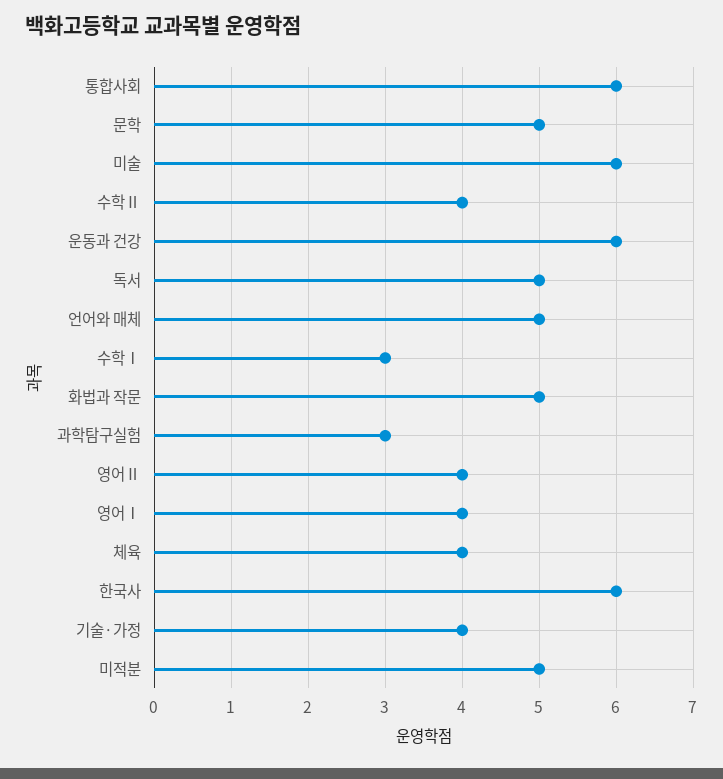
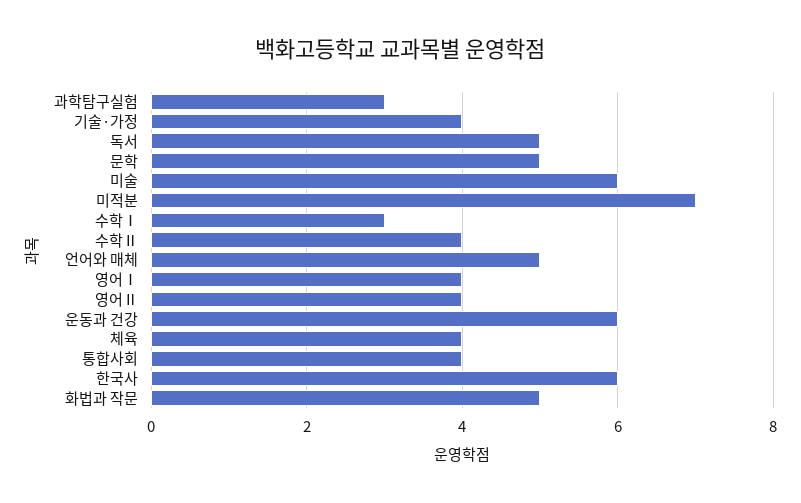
  {
-   "통합사회": 6,
+   "통합사회": 4,
    "문학": 5,
    "미술": 6,
    "수학Ⅱ": 4,
    "운동과 건강": 6,
    "독서": 5,
    "언어와 매체": 5,
    "수학Ⅰ": 3,
    "화법과 작문": 5,
    "과학탐구실험": 3,
    "영어Ⅱ": 4,
    "영어Ⅰ": 4,
    "체육": 4,
    "한국사": 6,
    "기술·가정": 4,
-   "미적분": 5
+   "미적분": 7
  }

